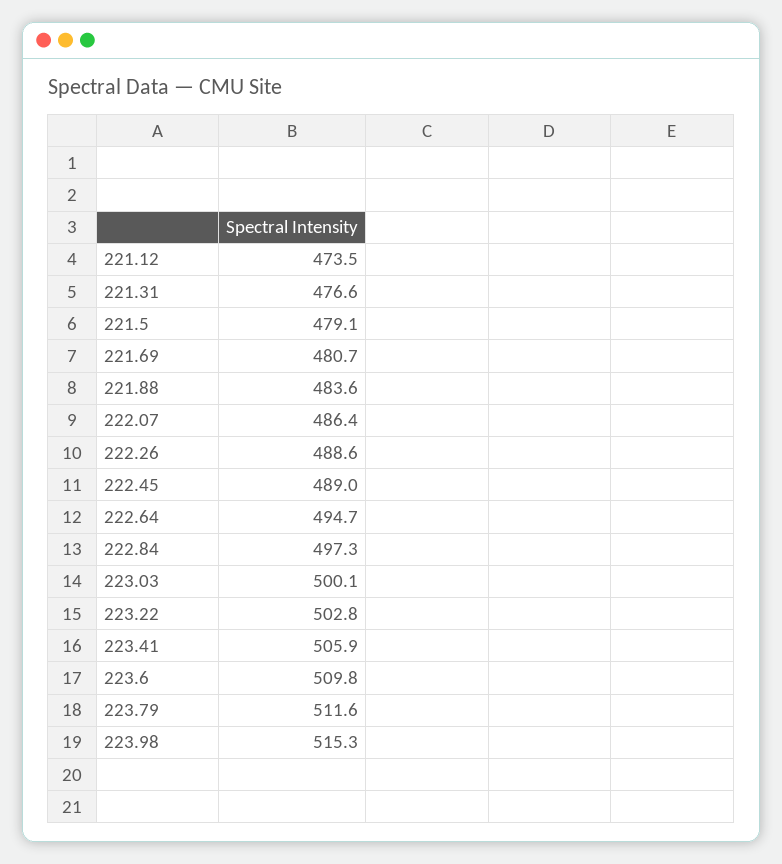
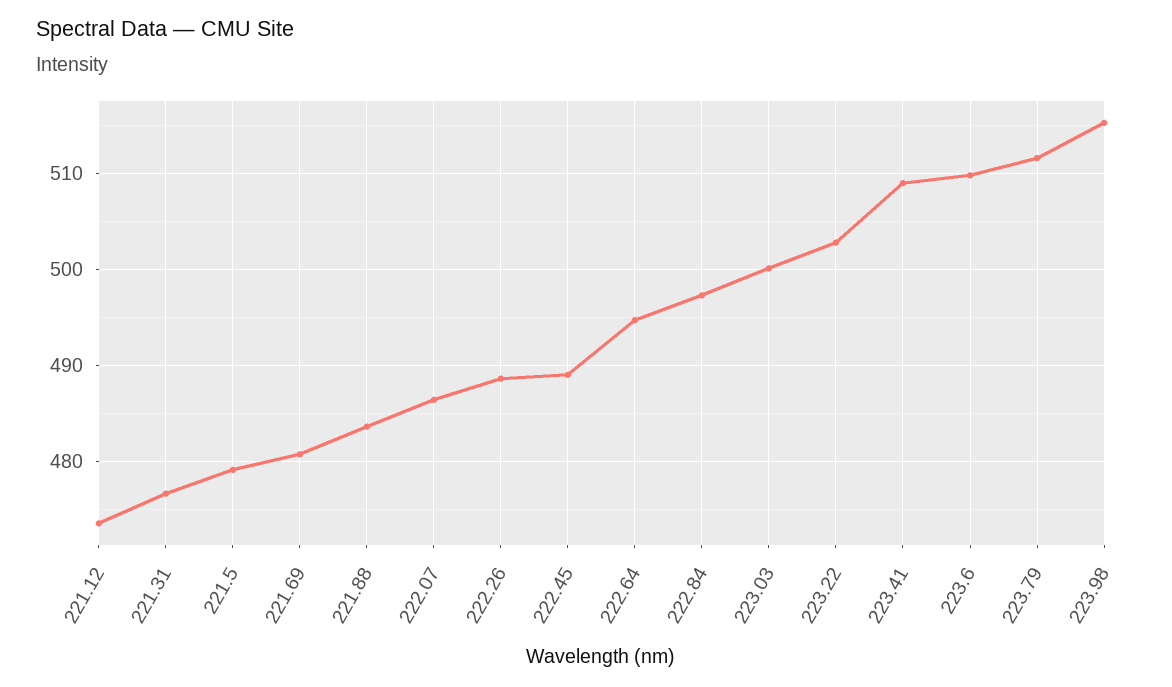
  {
    "221.12": 473.5,
    "221.31": 476.6,
    "221.5": 479.1,
    "221.69": 480.7,
    "221.88": 483.6,
    "222.07": 486.4,
    "222.26": 488.6,
    "222.45": 489,
    "222.64": 494.7,
    "222.84": 497.3,
    "223.03": 500.1,
    "223.22": 502.8,
-   "223.41": 505.9,
+   "223.41": 509,
    "223.6": 509.8,
    "223.79": 511.6,
    "223.98": 515.3
  }

